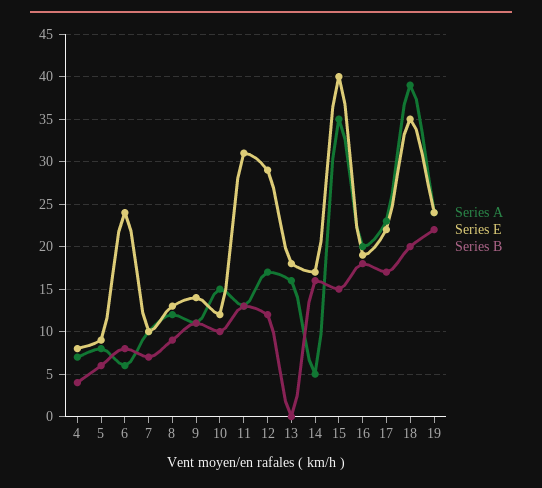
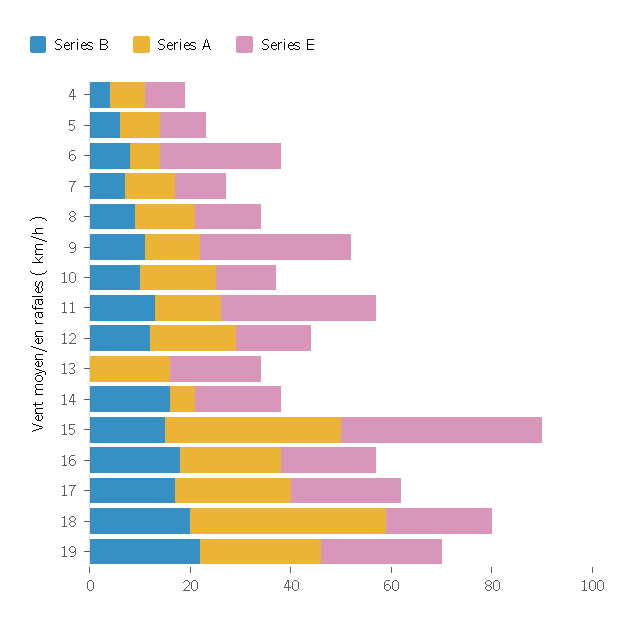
  {
    "Series A": {
      "4": 7,
      "5": 8,
      "6": 6,
      "7": 10,
      "8": 12,
      "9": 11,
      "10": 15,
      "11": 13,
      "12": 17,
      "13": 16,
      "14": 5,
      "15": 35,
      "16": 20,
      "17": 23,
      "18": 39,
      "19": 24
    },
    "Series E": {
      "4": 8,
      "5": 9,
      "6": 24,
      "7": 10,
      "8": 13,
-     "9": 14,
+     "9": 30,
      "10": 12,
      "11": 31,
-     "12": 29,
+     "12": 15,
      "13": 18,
      "14": 17,
      "15": 40,
      "16": 19,
      "17": 22,
-     "18": 35,
+     "18": 20,
      "19": 24
    },
    "Series B": {
      "4": 4,
      "5": 6,
      "6": 8,
      "7": 7,
      "8": 9,
      "9": 11,
      "10": 10,
      "11": 13,
      "12": 12,
      "13": 0,
      "14": 16,
      "15": 15,
      "16": 18,
      "17": 17,
      "18": 20,
      "19": 22
    }
  }

